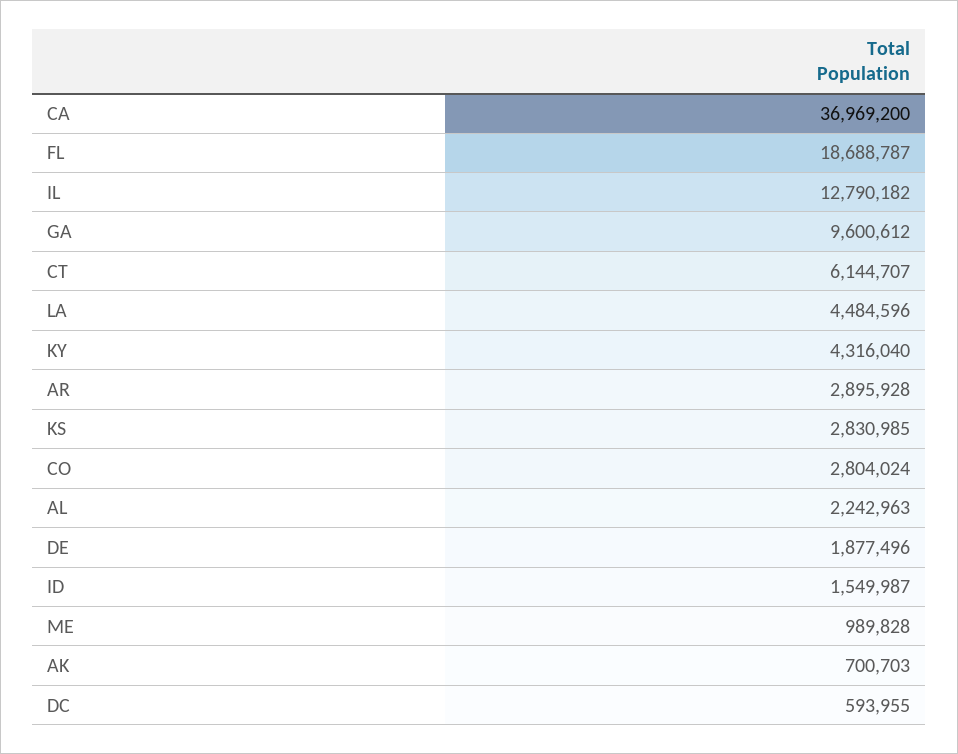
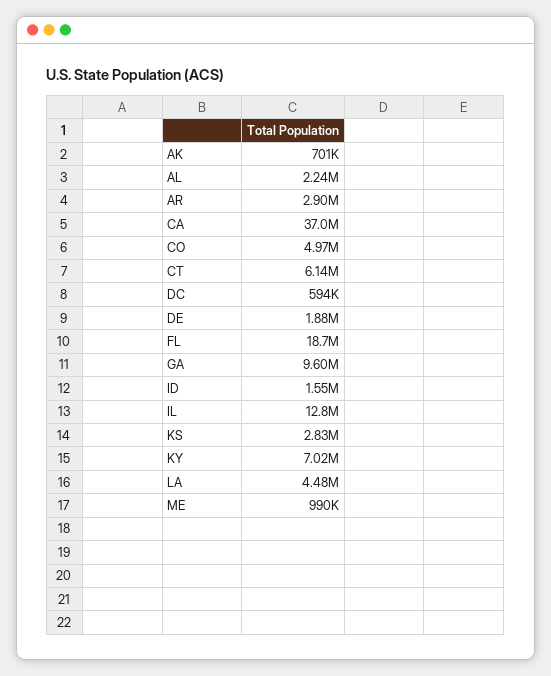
  {
    "CA": 36969200,
    "FL": 18688787,
    "IL": 12790182,
    "GA": 9600612,
    "CT": 6144707,
    "LA": 4484596,
-   "KY": 4316040,
+   "KY": 7020000,
    "AR": 2895928,
    "KS": 2830985,
-   "CO": 2804024,
+   "CO": 4970000,
    "AL": 2242963,
    "DE": 1877496,
    "ID": 1549987,
    "ME": 989828,
    "AK": 700703,
    "DC": 593955
  }

